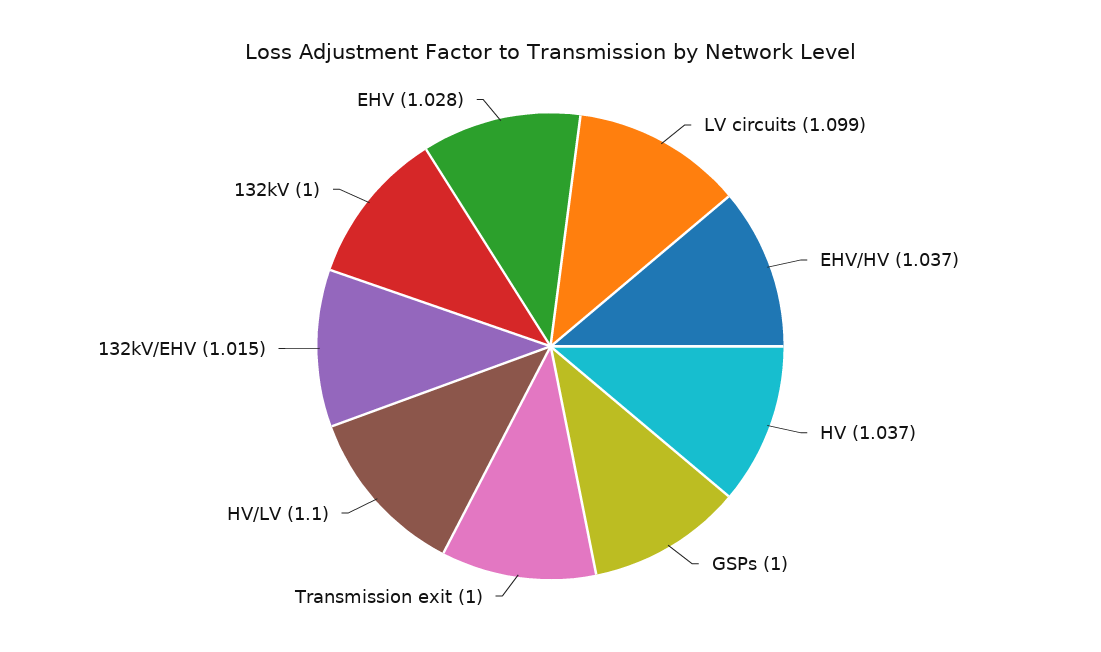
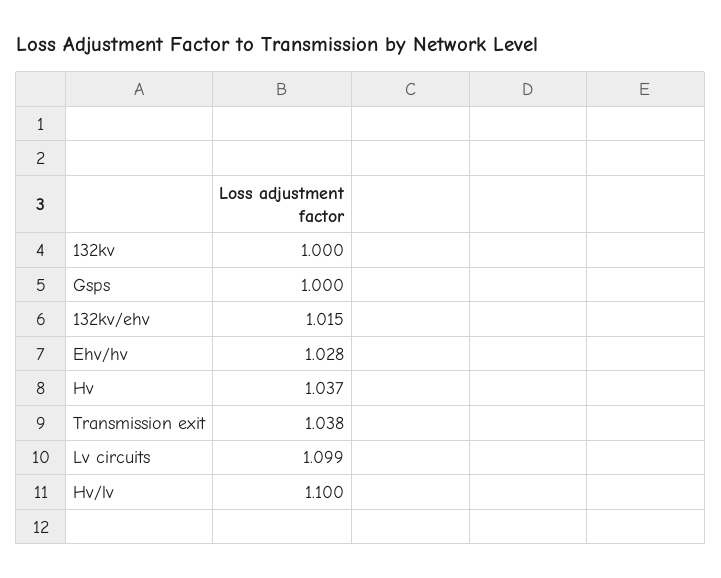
  {
    "LV circuits": 1.099,
-   "EHV/HV": 1.037,
+   "EHV/HV": 1.028,
    "HV": 1.037,
    "GSPs": 1,
-   "Transmission exit": 1,
+   "Transmission exit": 1.038,
    "HV/LV": 1.1,
    "132kV/EHV": 1.015,
-   "132kV": 1,
+   "132kV": 1
-   "EHV": 1.028
  }

